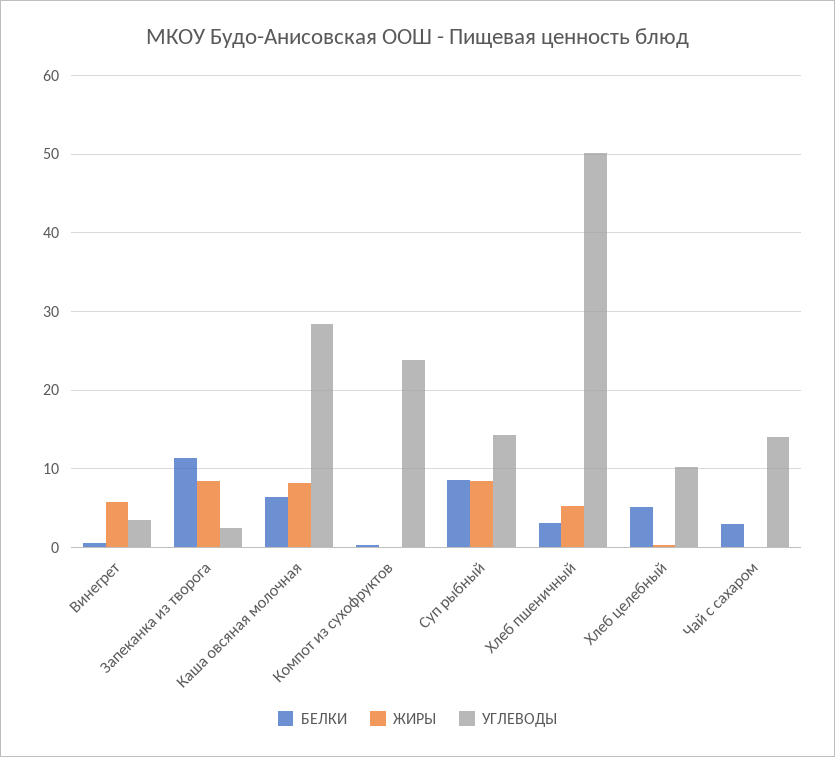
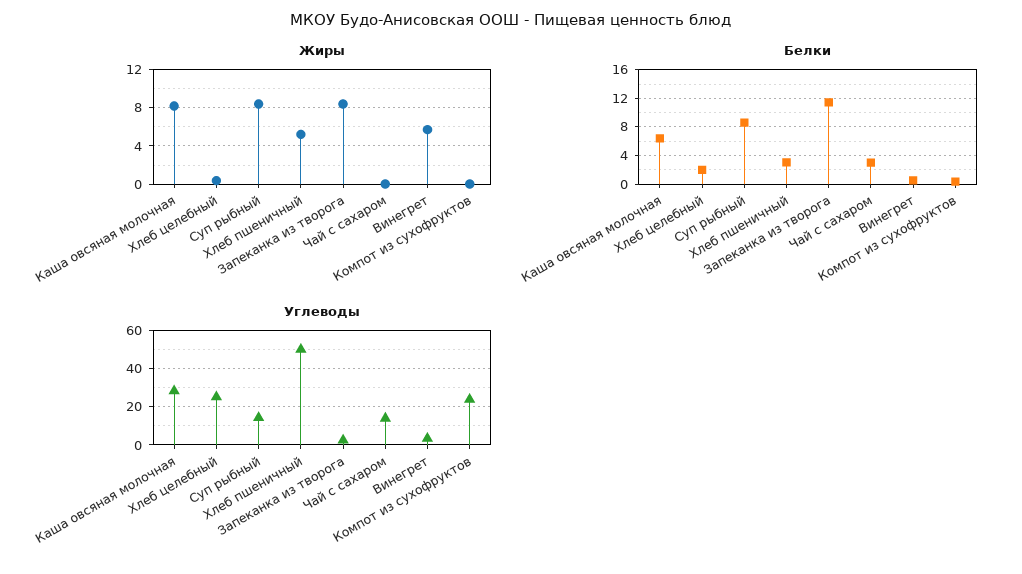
  {
    "БЕЛКИ": {
      "Винегрет": 1,
      "Запеканка из творога": 11,
      "Каша овсяная молочная": 6,
      "Компот из сухофруктов": 0,
      "Суп рыбный": 9,
      "Хлеб пшеничный": 3,
-     "Хлеб целебный": 5,
+     "Хлеб целебный": 2,
      "Чай с сахаром": 3
    },
    "ЖИРЫ": {
      "Винегрет": 6,
      "Запеканка из творога": 8,
      "Каша овсяная молочная": 8,
      "Компот из сухофруктов": 0,
      "Суп рыбный": 8,
      "Хлеб пшеничный": 5,
      "Хлеб целебный": 0,
      "Чай с сахаром": 0
    },
    "УГЛЕВОДЫ": {
      "Винегрет": 3,
      "Запеканка из творога": 3,
      "Каша овсяная молочная": 28,
      "Компот из сухофруктов": 24,
      "Суп рыбный": 14,
      "Хлеб пшеничный": 50,
-     "Хлеб целебный": 10,
+     "Хлеб целебный": 25,
      "Чай с сахаром": 14
    }
  }

